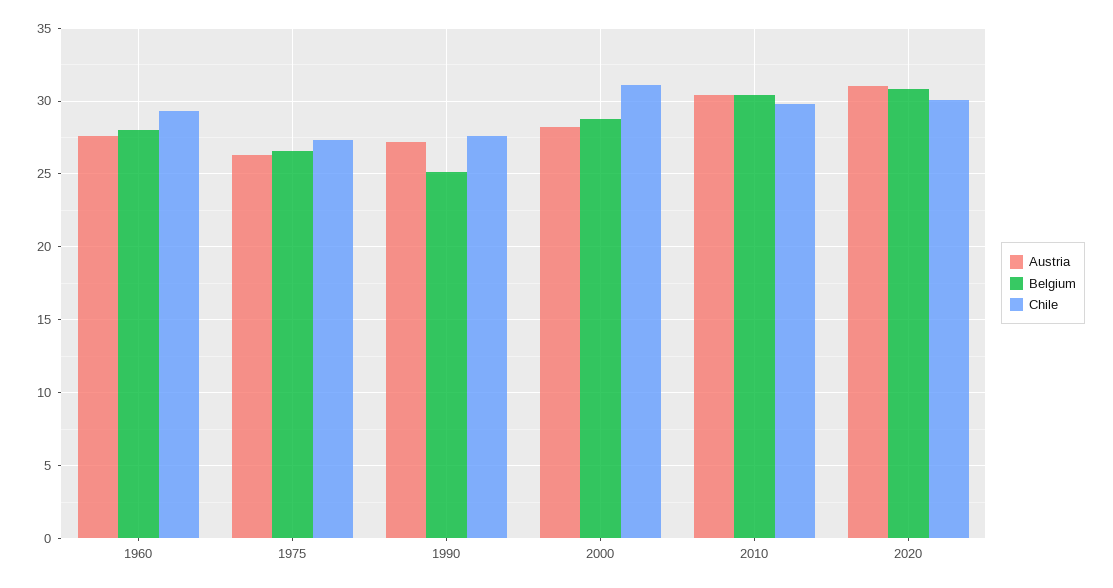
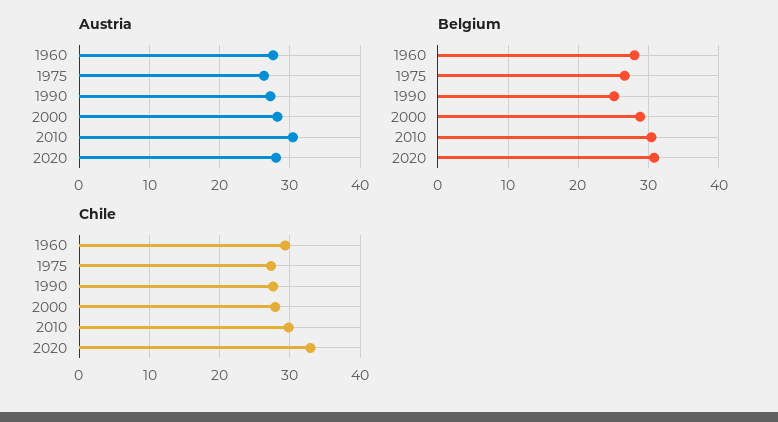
  {
    "Austria": {
      "1960": 27.5,
      "1975": 26.5,
      "1990": 27,
      "2000": 28,
      "2010": 30.5,
-     "2020": 31
+     "2020": 28
    },
    "Belgium": {
      "1960": 28,
      "1975": 26.5,
      "1990": 25,
      "2000": 29,
      "2010": 30.5,
      "2020": 31
    },
    "Chile": {
      "1960": 29.5,
      "1975": 27.5,
      "1990": 27.5,
-     "2000": 31,
+     "2000": 28,
      "2010": 30,
-     "2020": 30
+     "2020": 33
    }
  }

